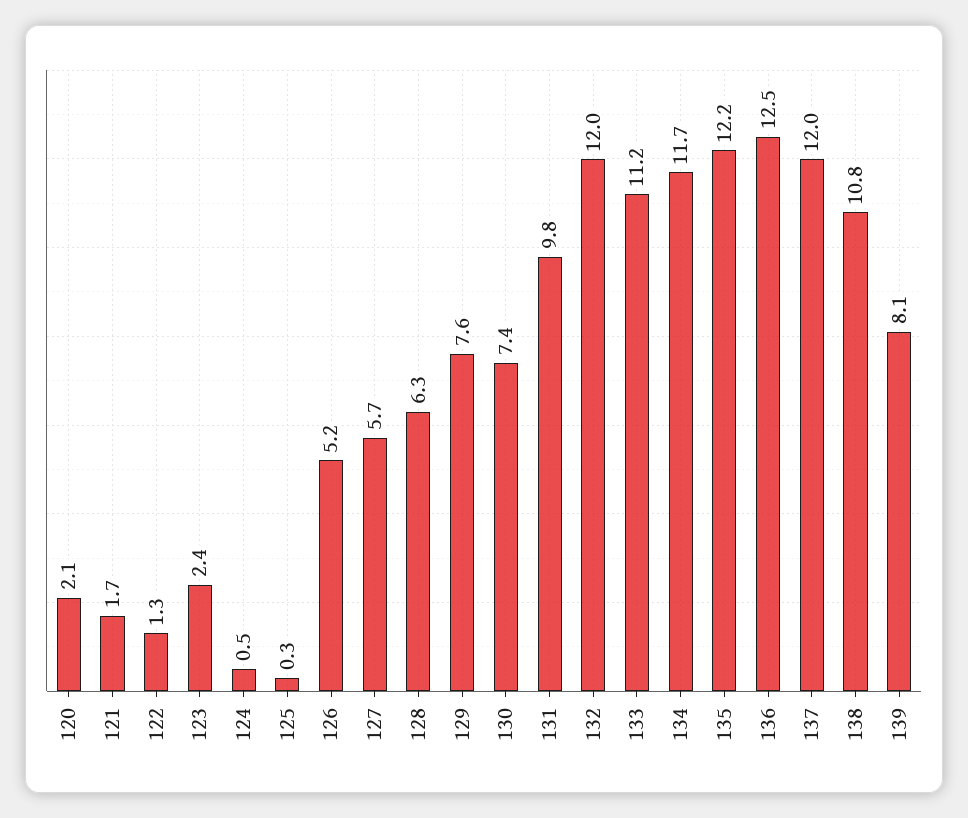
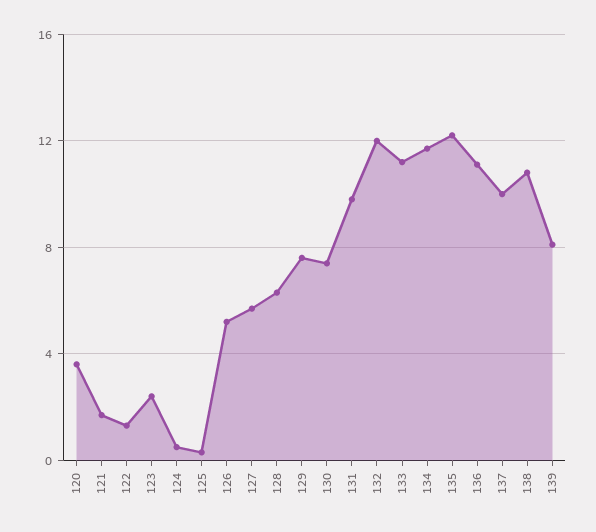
  {
-   "120": 2.1,
+   "120": 3.5,
    "121": 1.7,
    "122": 1.3,
    "123": 2.4,
    "124": 0.5,
    "125": 0.3,
    "126": 5.2,
    "127": 5.7,
    "128": 6.3,
    "129": 7.6,
    "130": 7.4,
    "131": 9.8,
    "132": 12,
    "133": 11.2,
    "134": 11.7,
    "135": 12.2,
-   "136": 12.5,
+   "136": 11,
-   "137": 12,
+   "137": 10,
    "138": 10.8,
    "139": 8.1
  }

